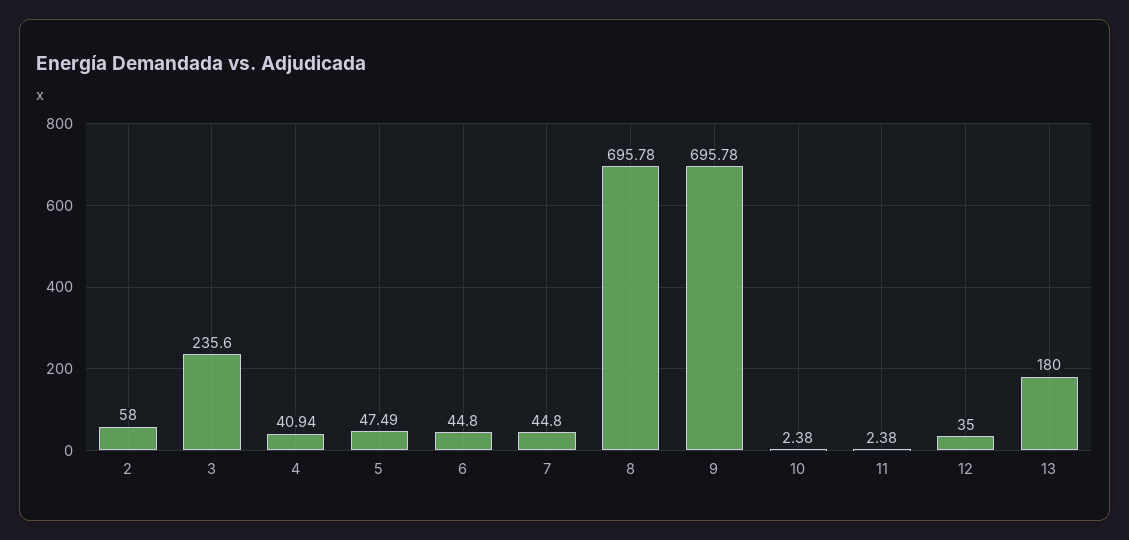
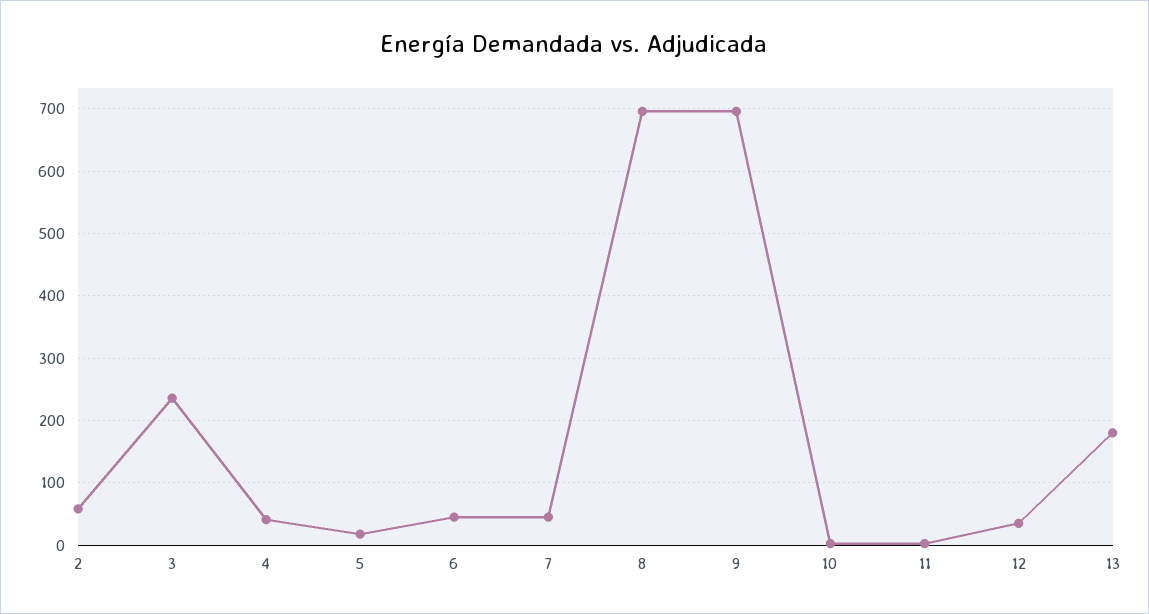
  {
    "2": 58,
    "3": 235.6,
    "4": 40.94,
-   "5": 47.49,
+   "5": 20,
    "6": 44.8,
    "7": 44.8,
    "8": 695.78,
    "9": 695.78,
    "10": 2.38,
    "11": 2.38,
    "12": 35,
    "13": 180
  }

